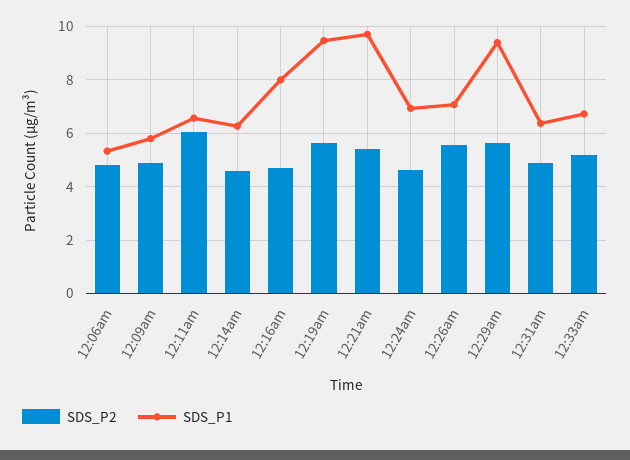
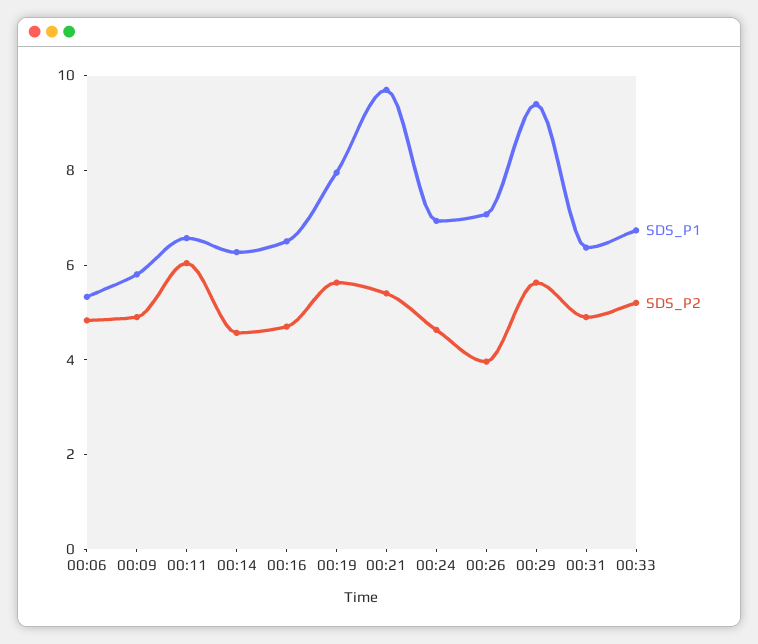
  {
    "SDS_P2": {
      "12:06am": 4.75,
      "12:09am": 5,
      "12:11am": 6,
      "12:14am": 4.5,
      "12:16am": 4.75,
      "12:19am": 5.75,
      "12:21am": 5.5,
      "12:24am": 4.75,
-     "12:26am": 5.5,
+     "12:26am": 4,
      "12:29am": 5.75,
      "12:31am": 5,
      "12:33am": 5.25
    },
    "SDS_P1": {
      "12:06am": 5.25,
      "12:09am": 5.75,
      "12:11am": 6.5,
      "12:14am": 6.25,
-     "12:16am": 8,
+     "12:16am": 6.5,
-     "12:19am": 9.5,
+     "12:19am": 8,
      "12:21am": 9.75,
      "12:24am": 7,
      "12:26am": 7,
      "12:29am": 9.5,
      "12:31am": 6.25,
      "12:33am": 6.75
    }
  }

